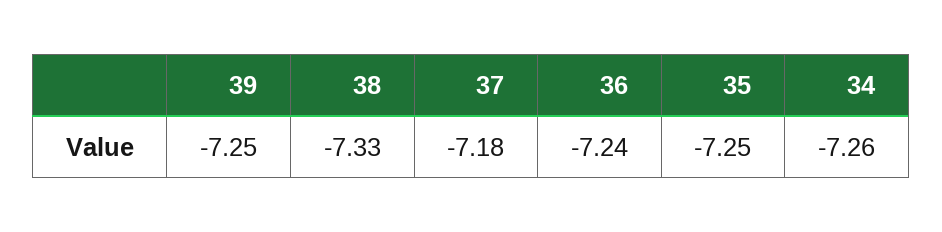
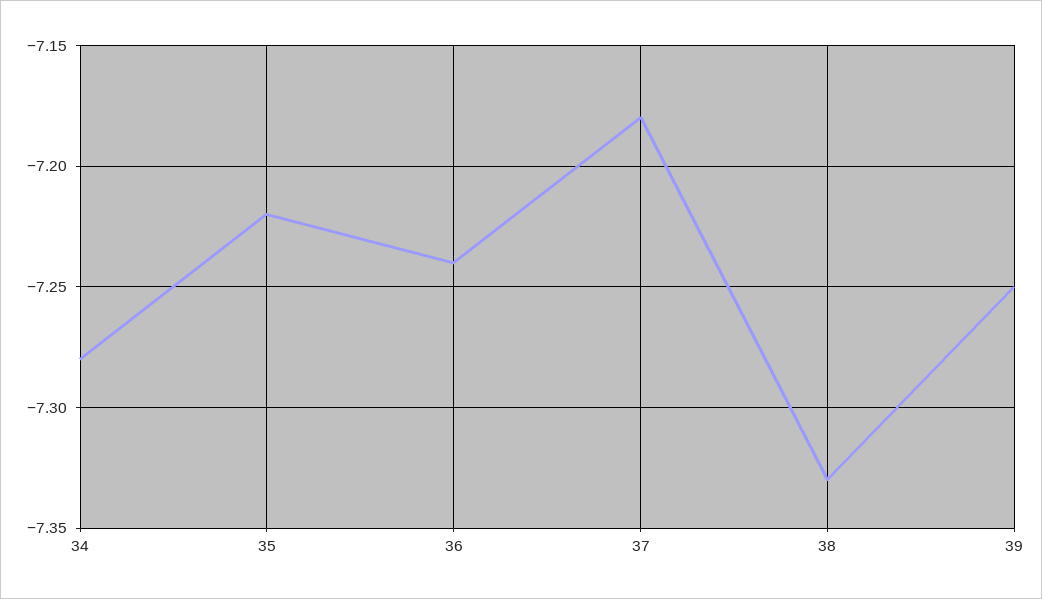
  {
    "39": -7.25,
    "38": -7.33,
    "37": -7.18,
    "36": -7.24,
-   "35": -7.25,
+   "35": -7.22,
-   "34": -7.26
+   "34": -7.28
  }

